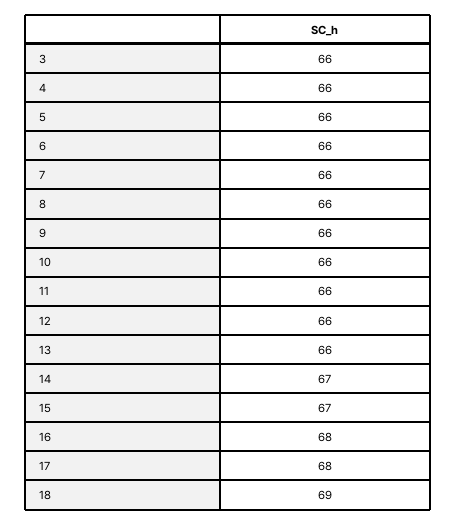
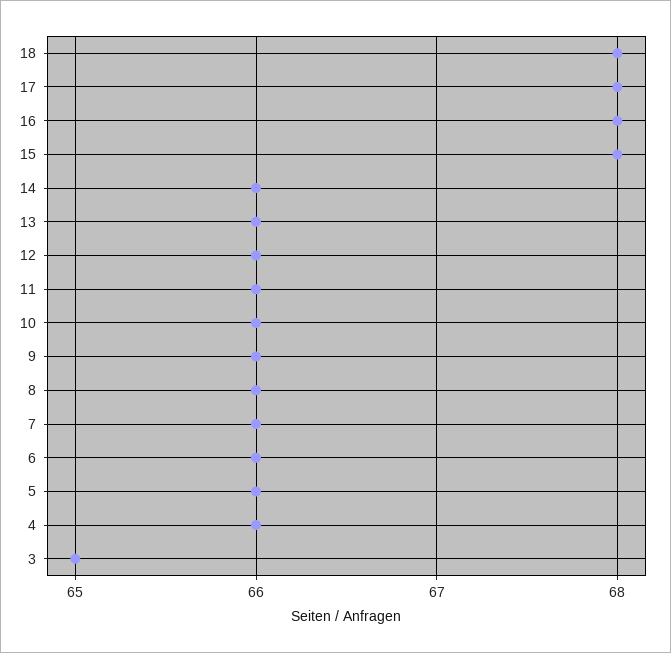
  {
-   "3": 66,
+   "3": 65,
    "4": 66,
    "5": 66,
    "6": 66,
    "7": 66,
    "8": 66,
    "9": 66,
    "10": 66,
    "11": 66,
    "12": 66,
    "13": 66,
-   "14": 67,
+   "14": 66,
-   "15": 67,
+   "15": 68,
    "16": 68,
    "17": 68,
-   "18": 69
+   "18": 68
  }

